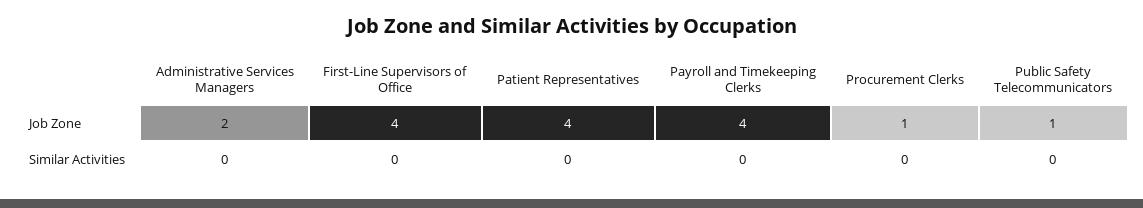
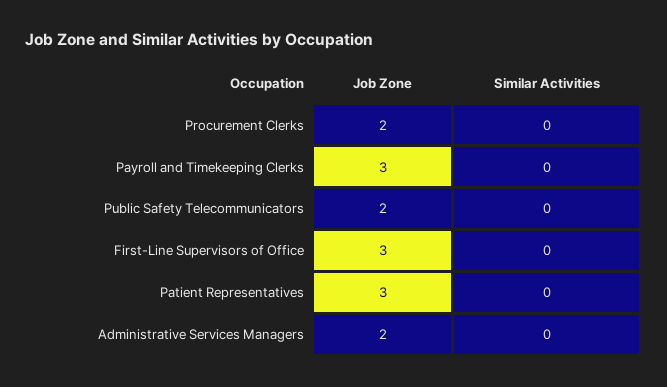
  {
    "Administrative Services Managers": {
      "Job Zone": 2,
      "Similar Activities": 0
    },
    "First-Line Supervisors of Office": {
-     "Job Zone": 4,
+     "Job Zone": 3,
      "Similar Activities": 0
    },
    "Patient Representatives": {
-     "Job Zone": 4,
+     "Job Zone": 3,
      "Similar Activities": 0
    },
    "Payroll and Timekeeping Clerks": {
-     "Job Zone": 4,
+     "Job Zone": 3,
      "Similar Activities": 0
    },
    "Procurement Clerks": {
-     "Job Zone": 1,
+     "Job Zone": 2,
      "Similar Activities": 0
    },
    "Public Safety Telecommunicators": {
-     "Job Zone": 1,
+     "Job Zone": 2,
      "Similar Activities": 0
    }
  }

